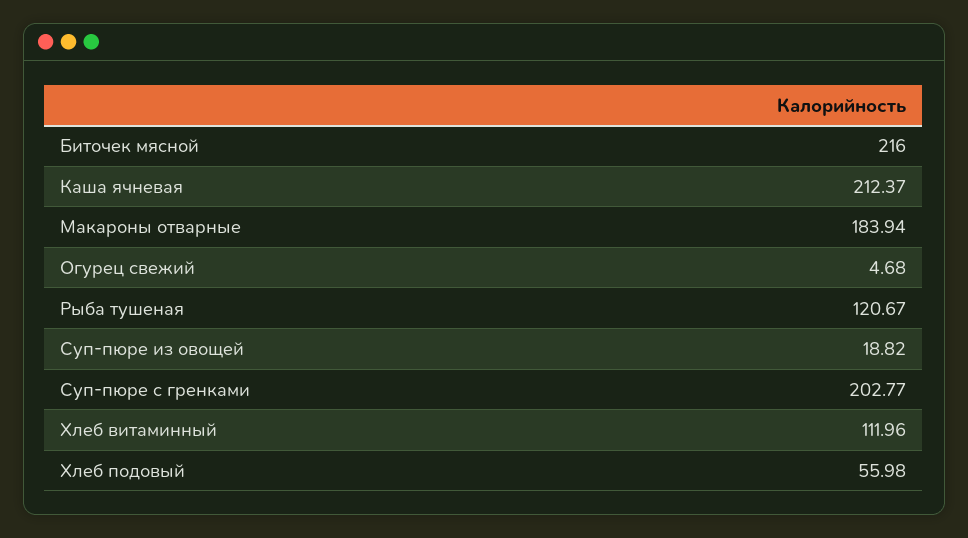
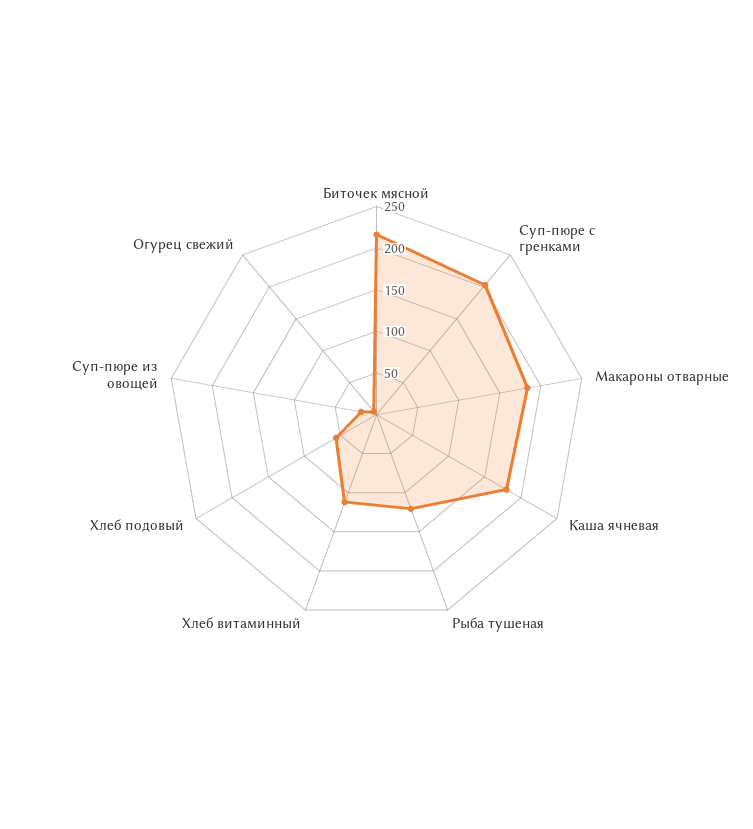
  {
    "Биточек мясной": 216,
-   "Каша ячневая": 212.37,
+   "Каша ячневая": 180,
    "Макароны отварные": 183.94,
    "Огурец свежий": 4.68,
    "Рыба тушеная": 120.67,
    "Суп-пюре из овощей": 18.82,
    "Суп-пюре с гренками": 202.77,
    "Хлеб витаминный": 111.96,
    "Хлеб подовый": 55.98
  }

